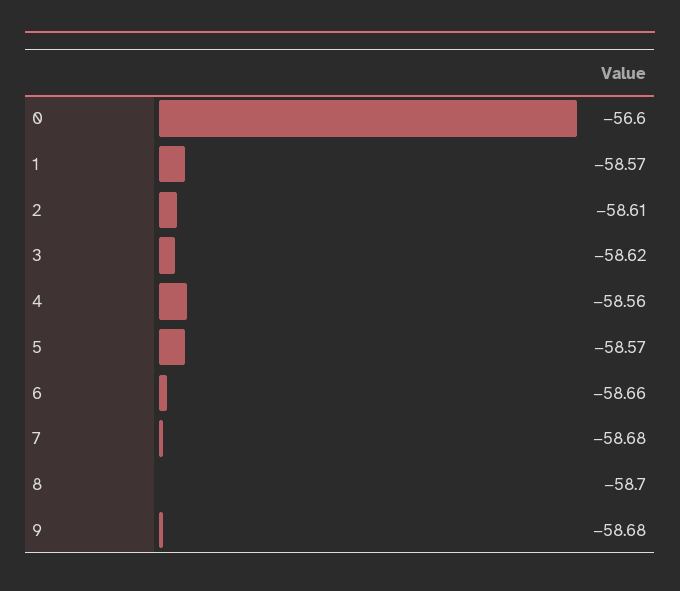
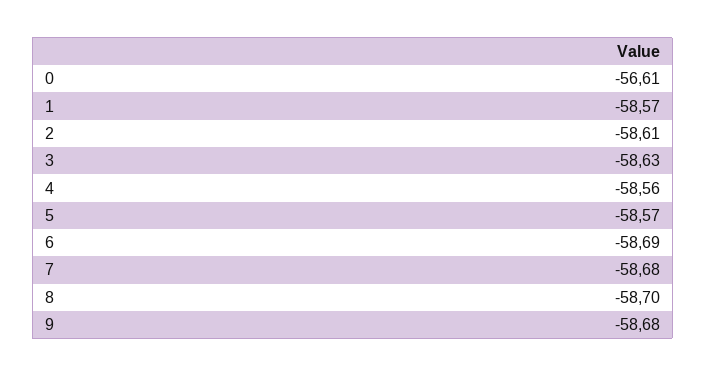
  {
-   "0": -56.6,
+   "0": -56.61,
    "1": -58.57,
    "2": -58.61,
-   "3": -58.62,
+   "3": -58.63,
    "4": -58.56,
    "5": -58.57,
-   "6": -58.66,
+   "6": -58.69,
    "7": -58.68,
    "8": -58.7,
    "9": -58.68
  }

